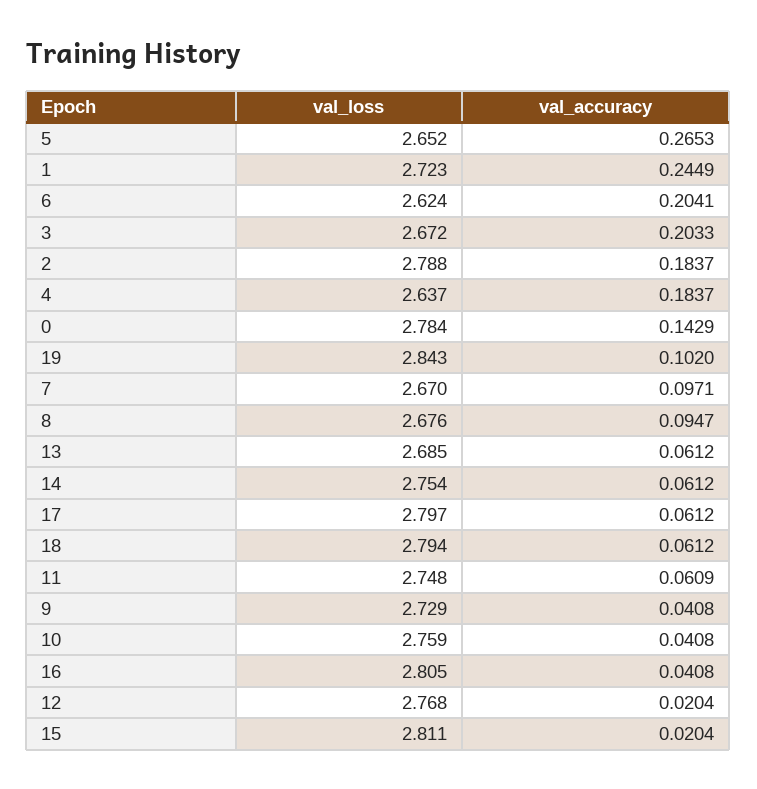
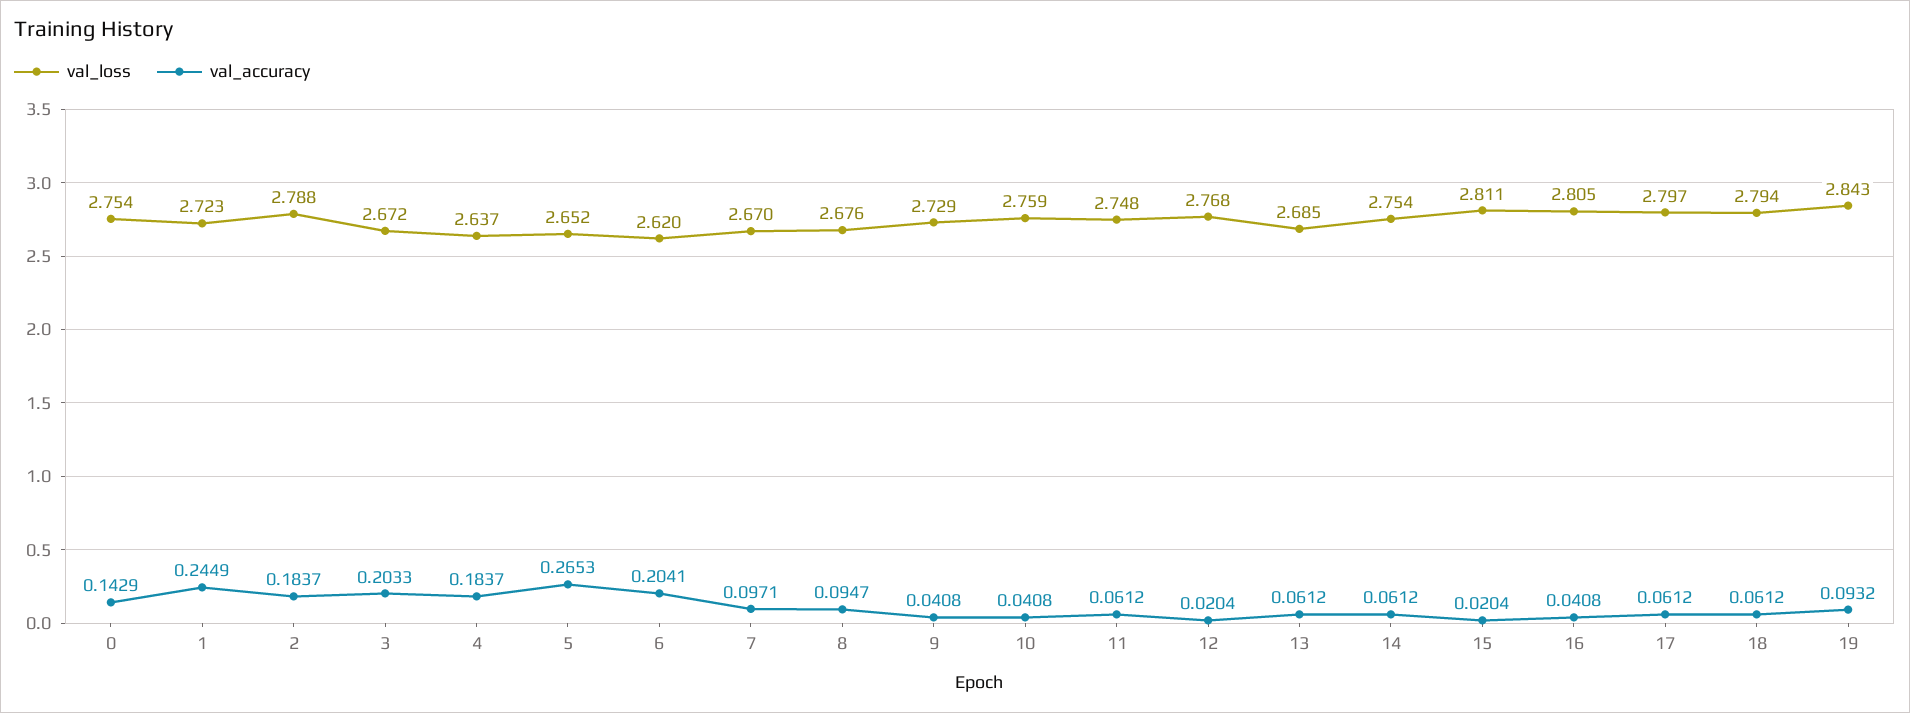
  {
    "val_loss": {
      "5": 2.652,
      "1": 2.723,
-     "6": 2.624,
+     "6": 2.62,
      "3": 2.672,
      "2": 2.788,
      "4": 2.637,
-     "0": 2.784,
+     "0": 2.754,
      "19": 2.843,
      "7": 2.67,
      "8": 2.676,
      "13": 2.685,
      "14": 2.754,
      "17": 2.797,
      "18": 2.794,
      "11": 2.748,
      "9": 2.729,
      "10": 2.759,
      "16": 2.805,
      "12": 2.768,
      "15": 2.811
    },
    "val_accuracy": {
      "5": 0.2653,
      "1": 0.2449,
      "6": 0.2041,
      "3": 0.2033,
      "2": 0.1837,
      "4": 0.1837,
      "0": 0.1429,
-     "19": 0.102,
+     "19": 0.0932,
      "7": 0.0971,
      "8": 0.0947,
      "13": 0.0612,
      "14": 0.0612,
      "17": 0.0612,
      "18": 0.0612,
-     "11": 0.0609,
+     "11": 0.0612,
      "9": 0.0408,
      "10": 0.0408,
      "16": 0.0408,
      "12": 0.0204,
      "15": 0.0204
    }
  }

